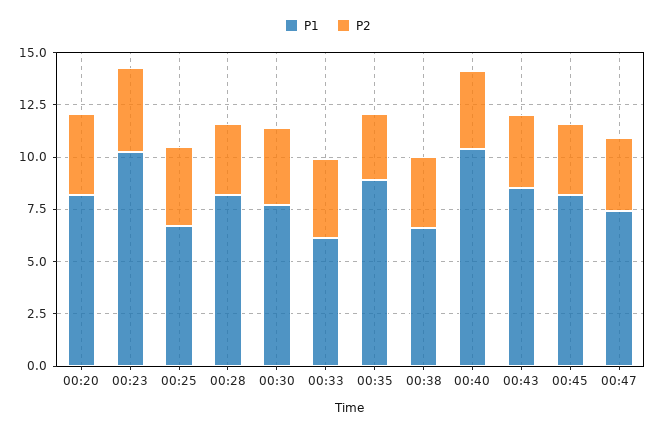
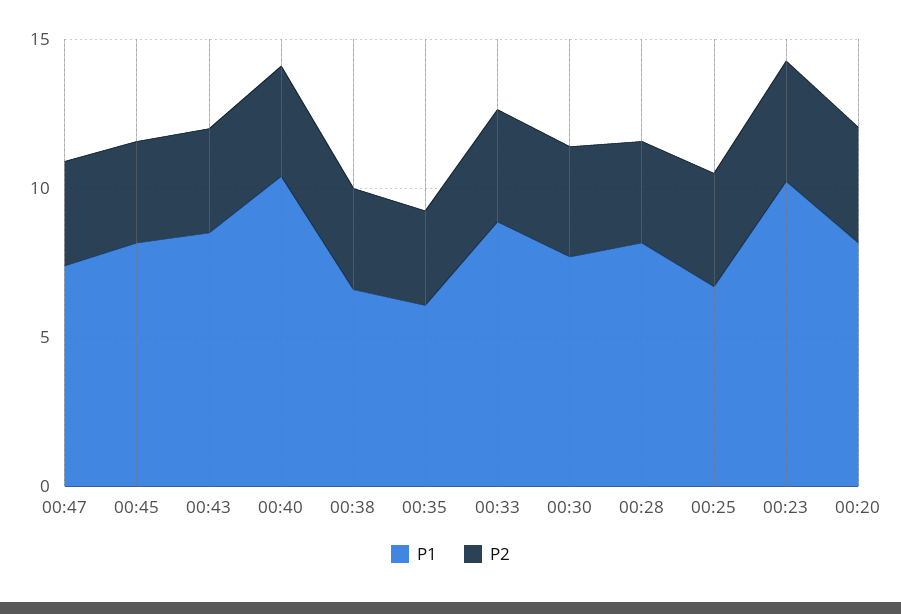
  {
    "P1": {
      "00:20": 8,
      "00:23": 10,
      "00:25": 6.5,
      "00:28": 8,
      "00:30": 7.5,
-     "00:33": 6,
+     "00:33": 9,
-     "00:35": 9,
+     "00:35": 6,
      "00:38": 6.5,
      "00:40": 10.5,
      "00:43": 8.5,
      "00:45": 8,
      "00:47": 7.5
    },
    "P2": {
      "00:20": 4,
      "00:23": 4,
      "00:25": 4,
      "00:28": 3.5,
      "00:30": 3.5,
      "00:33": 4,
      "00:35": 3,
      "00:38": 3.5,
      "00:40": 3.5,
      "00:43": 3.5,
      "00:45": 3.5,
      "00:47": 3.5
    }
  }

